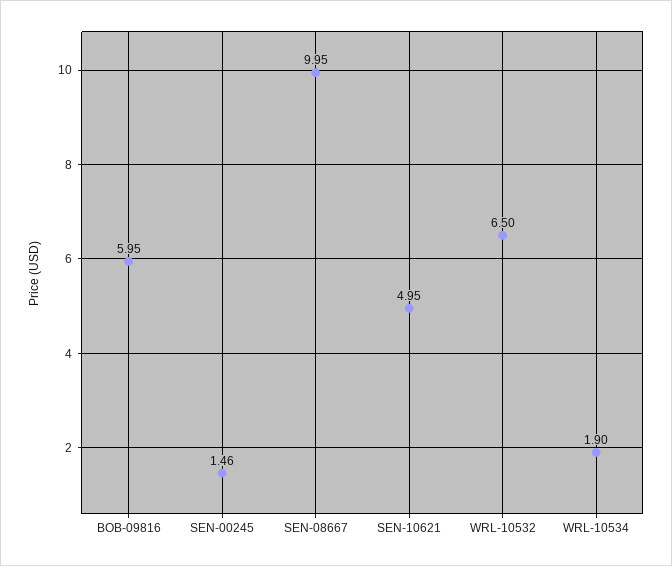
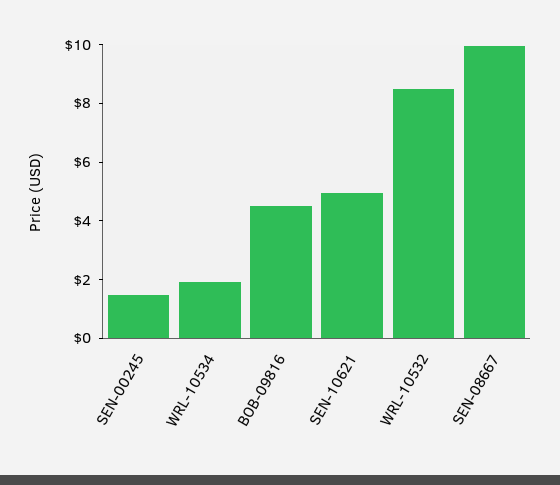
  {
-   "BOB-09816": 5.95,
+   "BOB-09816": 4.5,
    "SEN-00245": 1.46,
    "SEN-08667": 9.95,
    "SEN-10621": 4.95,
-   "WRL-10532": 6.5,
+   "WRL-10532": 8.5,
    "WRL-10534": 1.9
  }

